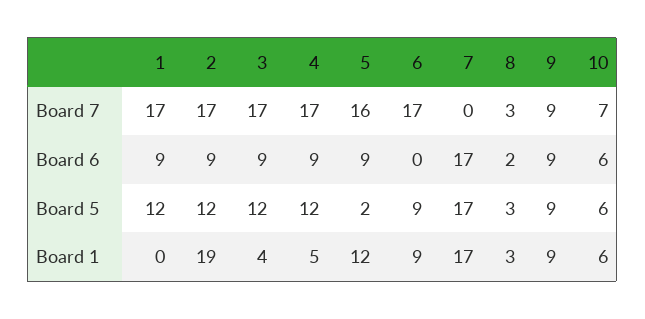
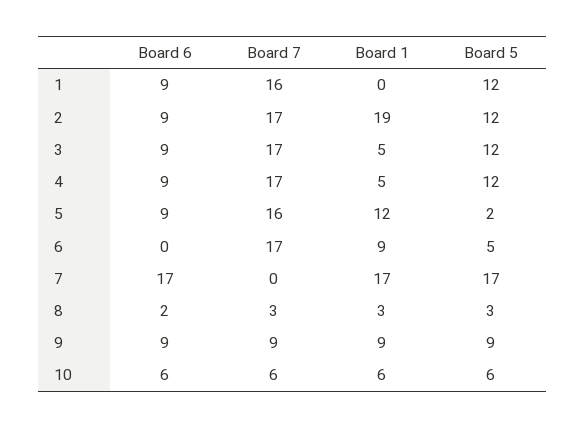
  {
    "1": {
-     "Board 7": 17,
+     "Board 7": 16,
      "Board 6": 9,
      "Board 5": 12,
      "Board 1": 0
    },
    "2": {
      "Board 7": 17,
      "Board 6": 9,
      "Board 5": 12,
      "Board 1": 19
    },
    "3": {
      "Board 7": 17,
      "Board 6": 9,
      "Board 5": 12,
-     "Board 1": 4
+     "Board 1": 5
    },
    "4": {
      "Board 7": 17,
      "Board 6": 9,
      "Board 5": 12,
      "Board 1": 5
    },
    "5": {
      "Board 7": 16,
      "Board 6": 9,
      "Board 5": 2,
      "Board 1": 12
    },
    "6": {
      "Board 7": 17,
      "Board 6": 0,
-     "Board 5": 9,
+     "Board 5": 5,
      "Board 1": 9
    },
    "7": {
      "Board 7": 0,
      "Board 6": 17,
      "Board 5": 17,
      "Board 1": 17
    },
    "8": {
      "Board 7": 3,
      "Board 6": 2,
      "Board 5": 3,
      "Board 1": 3
    },
    "9": {
      "Board 7": 9,
      "Board 6": 9,
      "Board 5": 9,
      "Board 1": 9
    },
    "10": {
-     "Board 7": 7,
+     "Board 7": 6,
      "Board 6": 6,
      "Board 5": 6,
      "Board 1": 6
    }
  }

